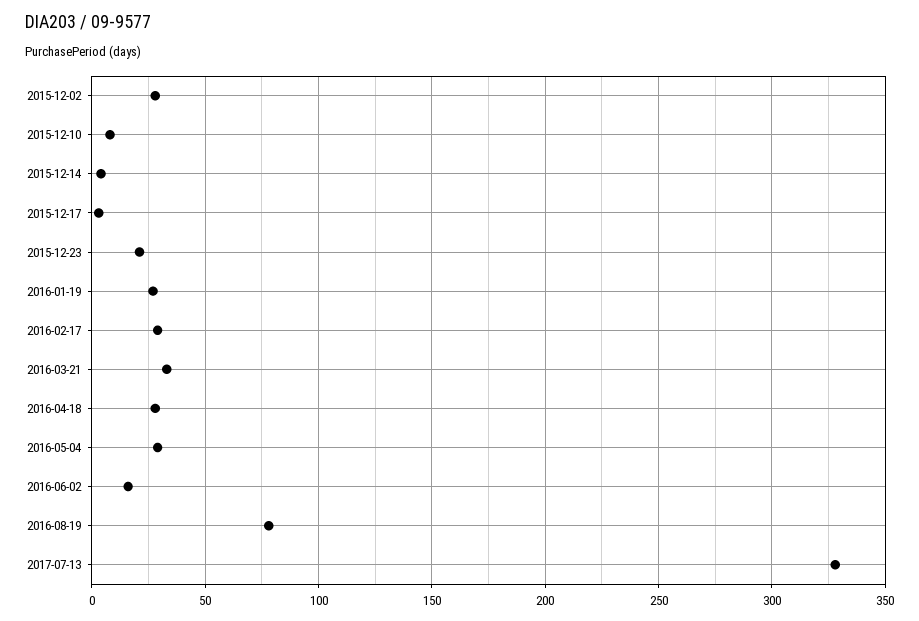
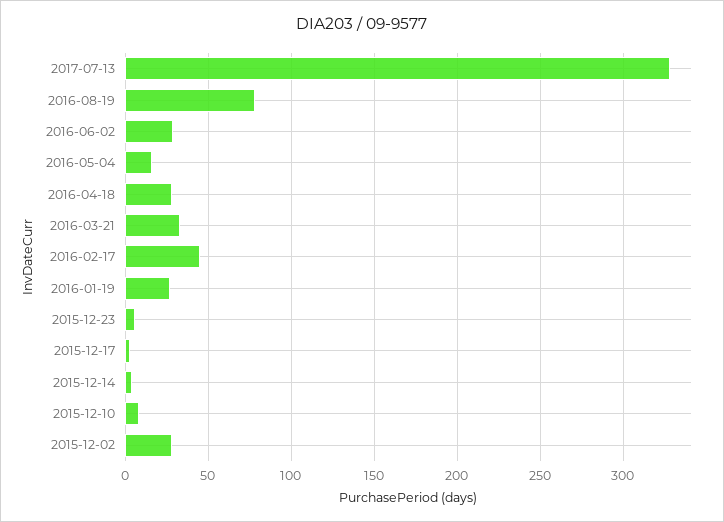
  {
    "2015-12-02": 30,
    "2015-12-10": 10,
    "2015-12-14": 5,
    "2015-12-17": 5,
-   "2015-12-23": 20,
+   "2015-12-23": 5,
    "2016-01-19": 25,
-   "2016-02-17": 30,
+   "2016-02-17": 45,
    "2016-03-21": 35,
    "2016-04-18": 30,
-   "2016-05-04": 30,
+   "2016-05-04": 15,
-   "2016-06-02": 15,
+   "2016-06-02": 30,
    "2016-08-19": 80,
    "2017-07-13": 330
  }

